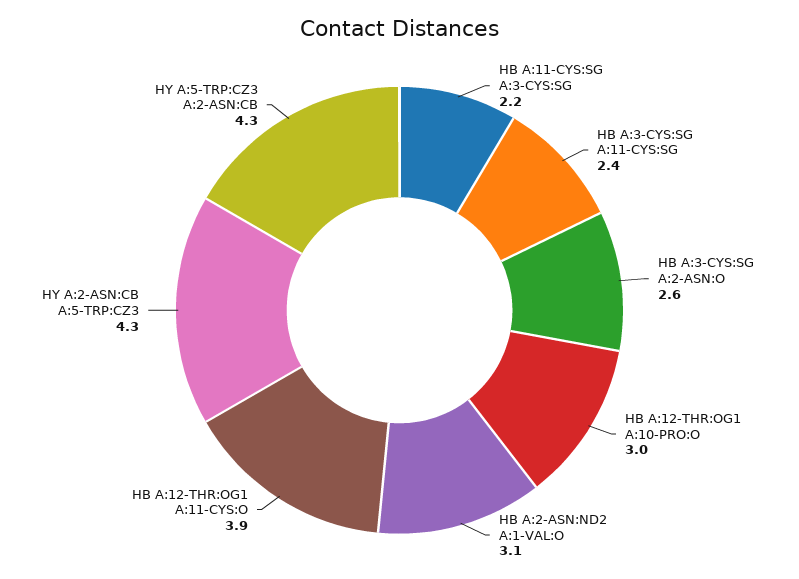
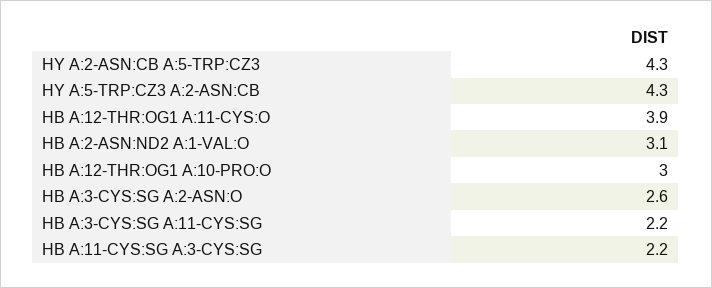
  {
    "HB A:11-CYS:SG A:3-CYS:SG": 2.2,
-   "HB A:3-CYS:SG A:11-CYS:SG": 2.4,
+   "HB A:3-CYS:SG A:11-CYS:SG": 2.2,
    "HB A:3-CYS:SG A:2-ASN:O": 2.6,
    "HB A:12-THR:OG1 A:10-PRO:O": 3,
    "HB A:2-ASN:ND2 A:1-VAL:O": 3.1,
    "HB A:12-THR:OG1 A:11-CYS:O": 3.9,
    "HY A:2-ASN:CB A:5-TRP:CZ3": 4.3,
    "HY A:5-TRP:CZ3 A:2-ASN:CB": 4.3
  }

